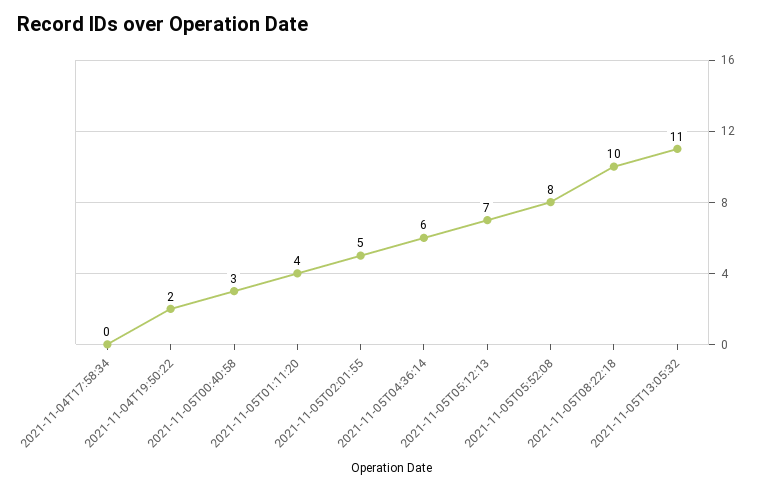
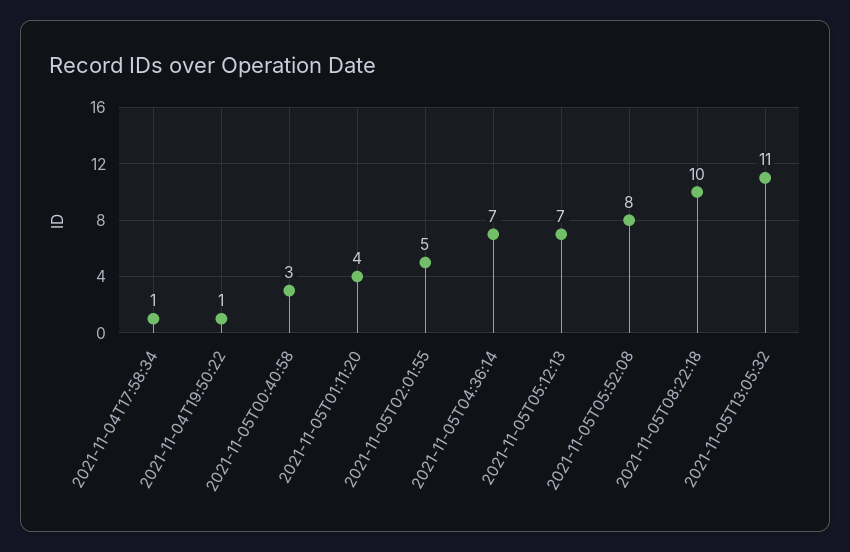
  {
-   "2021-11-04T17:58:34": 0,
+   "2021-11-04T17:58:34": 1,
-   "2021-11-04T19:50:22": 2,
+   "2021-11-04T19:50:22": 1,
    "2021-11-05T00:40:58": 3,
    "2021-11-05T01:11:20": 4,
    "2021-11-05T02:01:55": 5,
-   "2021-11-05T04:36:14": 6,
+   "2021-11-05T04:36:14": 7,
    "2021-11-05T05:12:13": 7,
    "2021-11-05T05:52:08": 8,
    "2021-11-05T08:22:18": 10,
    "2021-11-05T13:05:32": 11
  }

